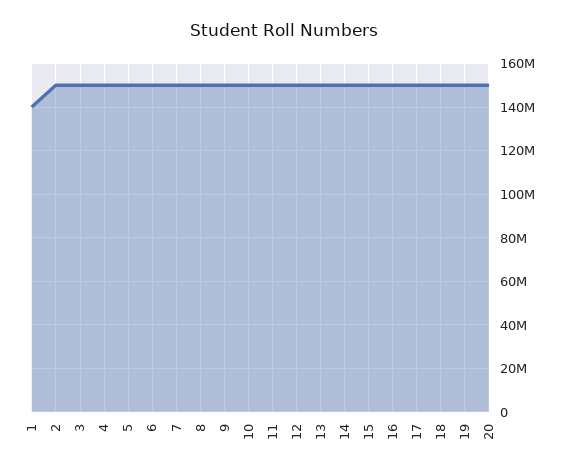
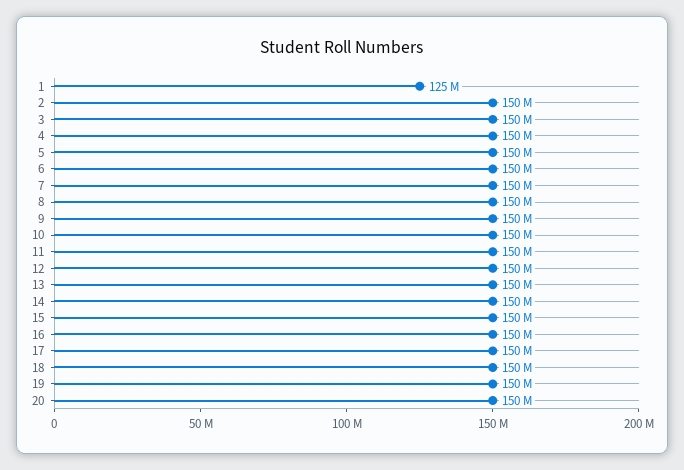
  {
-   "1": 140000000,
+   "1": 125000000,
    "2": 150000000,
    "3": 150000000,
    "4": 150000000,
    "5": 150000000,
    "6": 150000000,
    "7": 150000000,
    "8": 150000000,
    "9": 150000000,
    "10": 150000000,
    "11": 150000000,
    "12": 150000000,
    "13": 150000000,
    "14": 150000000,
    "15": 150000000,
    "16": 150000000,
    "17": 150000000,
    "18": 150000000,
    "19": 150000000,
    "20": 150000000
  }

